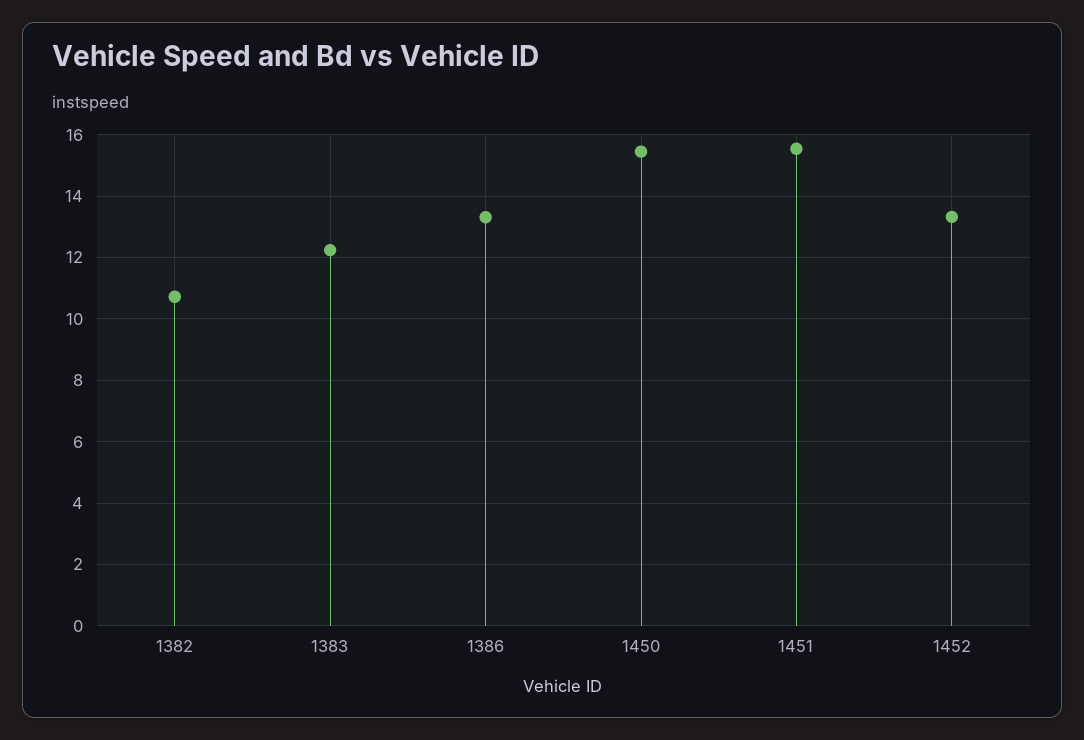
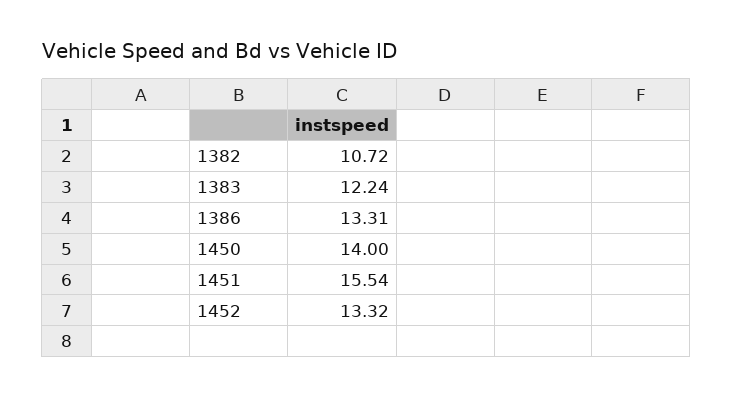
  {
    "1382": 10.72,
    "1383": 12.24,
    "1386": 13.31,
-   "1450": 15.4,
+   "1450": 14,
    "1451": 15.54,
    "1452": 13.32
  }

